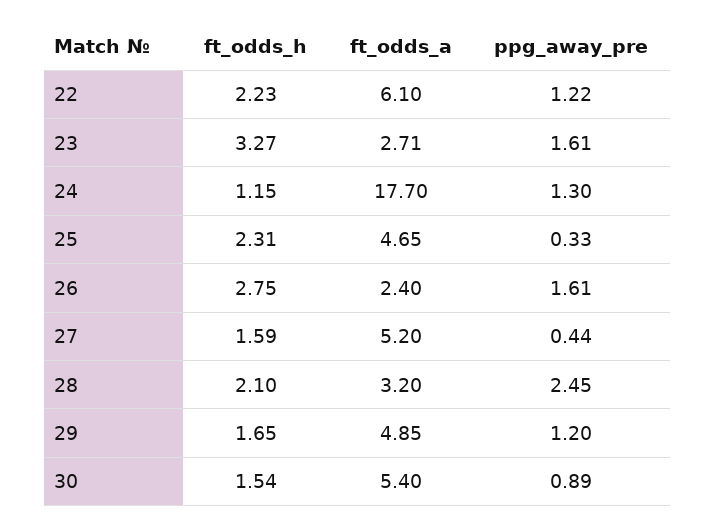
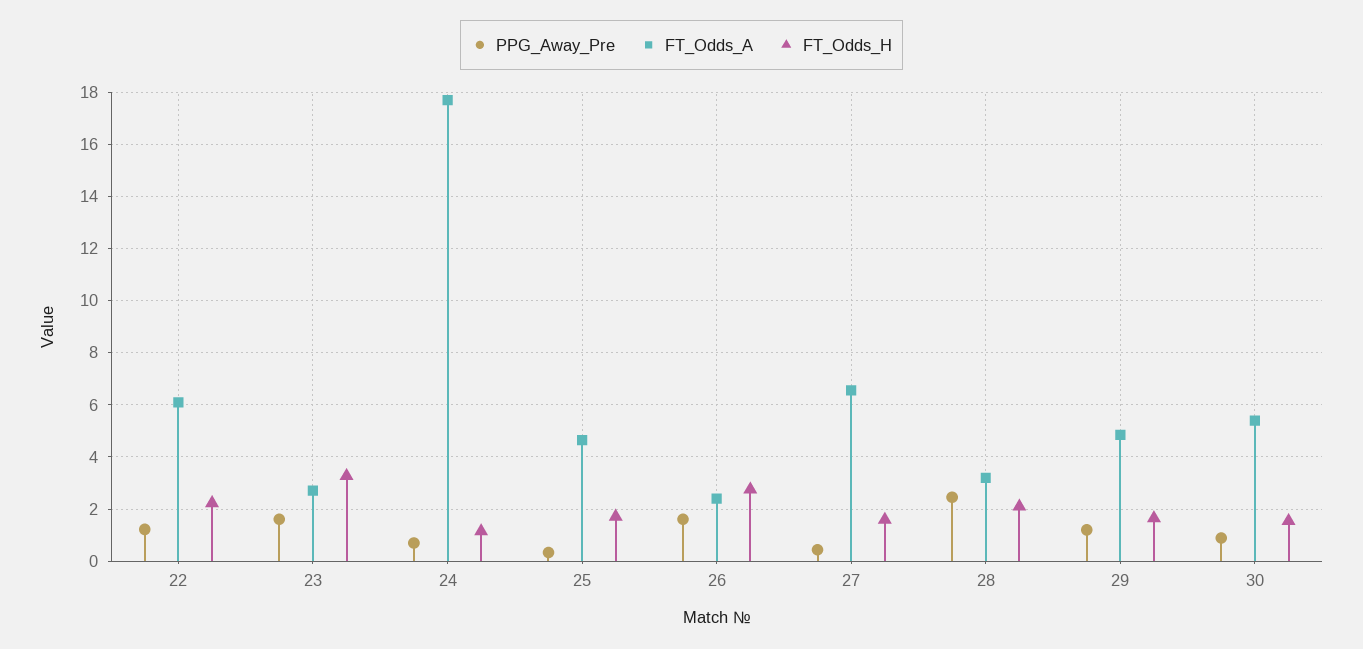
  {
    "ft_odds_h": {
      "22": 2.23,
      "23": 3.27,
      "24": 1.15,
-     "25": 2.31,
+     "25": 1.75,
      "26": 2.75,
      "27": 1.59,
      "28": 2.1,
      "29": 1.65,
      "30": 1.54
    },
    "ft_odds_a": {
      "22": 6.1,
      "23": 2.71,
      "24": 17.7,
      "25": 4.65,
      "26": 2.4,
-     "27": 5.2,
+     "27": 6.5,
      "28": 3.2,
      "29": 4.85,
      "30": 5.4
    },
    "ppg_away_pre": {
      "22": 1.22,
      "23": 1.61,
-     "24": 1.3,
+     "24": 0.75,
      "25": 0.33,
      "26": 1.61,
      "27": 0.44,
      "28": 2.45,
      "29": 1.2,
      "30": 0.89
    }
  }

